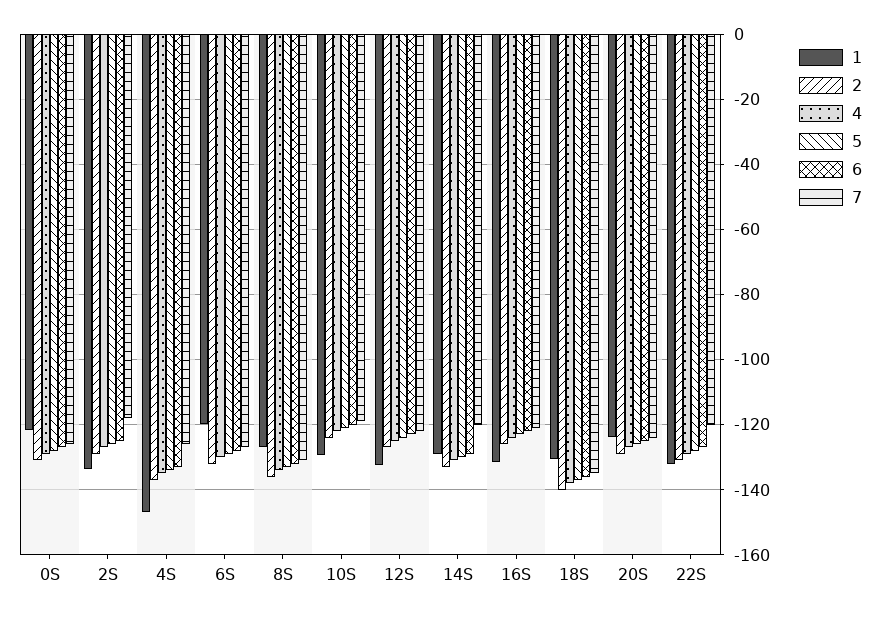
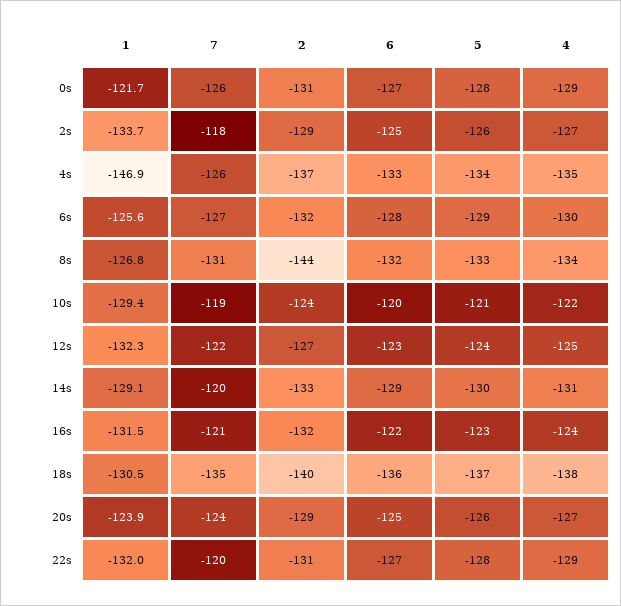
  {
    "1": {
      "0S": -121.7,
      "2S": -133.7,
      "4S": -146.9,
-     "6S": -120,
+     "6S": -125.6,
      "8S": -126.8,
      "10S": -129.4,
      "12S": -132.3,
      "14S": -129.1,
      "16S": -131.5,
      "18S": -130.5,
      "20S": -123.9,
      "22S": -132
    },
    "2": {
      "0S": -131,
      "2S": -129,
      "4S": -137,
      "6S": -132,
-     "8S": -136,
+     "8S": -144,
      "10S": -124,
      "12S": -127,
      "14S": -133,
-     "16S": -126,
+     "16S": -132,
      "18S": -140,
      "20S": -129,
      "22S": -131
    },
    "4": {
      "0S": -129,
      "2S": -127,
      "4S": -135,
      "6S": -130,
      "8S": -134,
      "10S": -122,
      "12S": -125,
      "14S": -131,
      "16S": -124,
      "18S": -138,
      "20S": -127,
      "22S": -129
    },
    "5": {
      "0S": -128,
      "2S": -126,
      "4S": -134,
      "6S": -129,
      "8S": -133,
      "10S": -121,
      "12S": -124,
      "14S": -130,
      "16S": -123,
      "18S": -137,
      "20S": -126,
      "22S": -128
    },
    "6": {
      "0S": -127,
      "2S": -125,
      "4S": -133,
      "6S": -128,
      "8S": -132,
      "10S": -120,
      "12S": -123,
      "14S": -129,
      "16S": -122,
      "18S": -136,
      "20S": -125,
      "22S": -127
    },
    "7": {
      "0S": -126,
      "2S": -118,
      "4S": -126,
      "6S": -127,
      "8S": -131,
      "10S": -119,
      "12S": -122,
      "14S": -120,
      "16S": -121,
      "18S": -135,
      "20S": -124,
      "22S": -120
    }
  }

